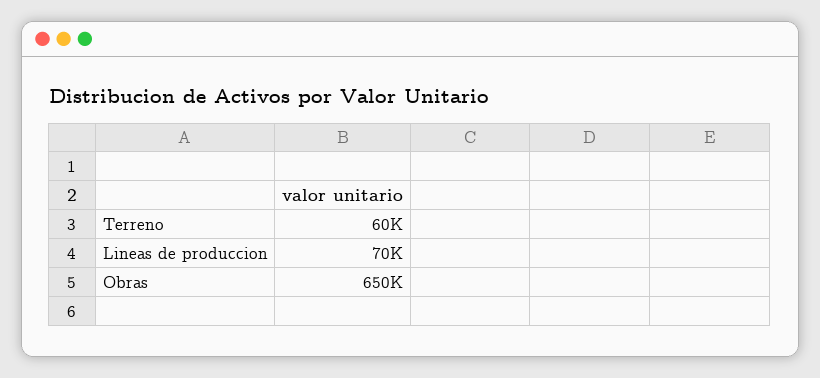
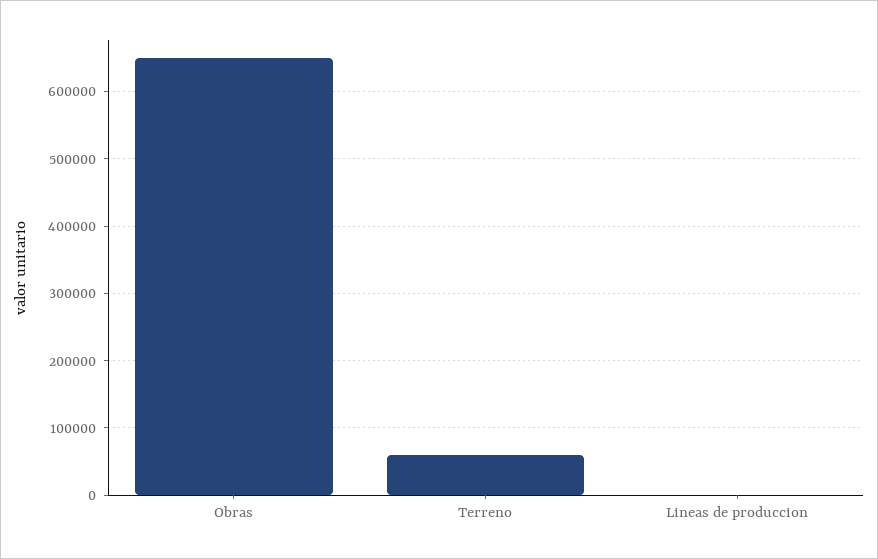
  {
    "Terreno": 60000,
-   "Lineas de produccion": 70000,
+   "Lineas de produccion": 0,
    "Obras": 650000
  }

